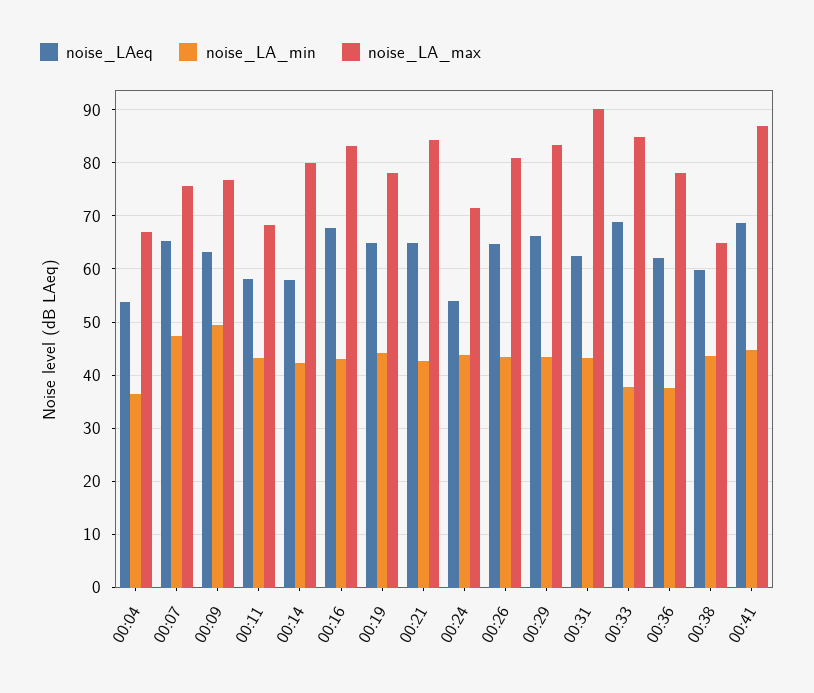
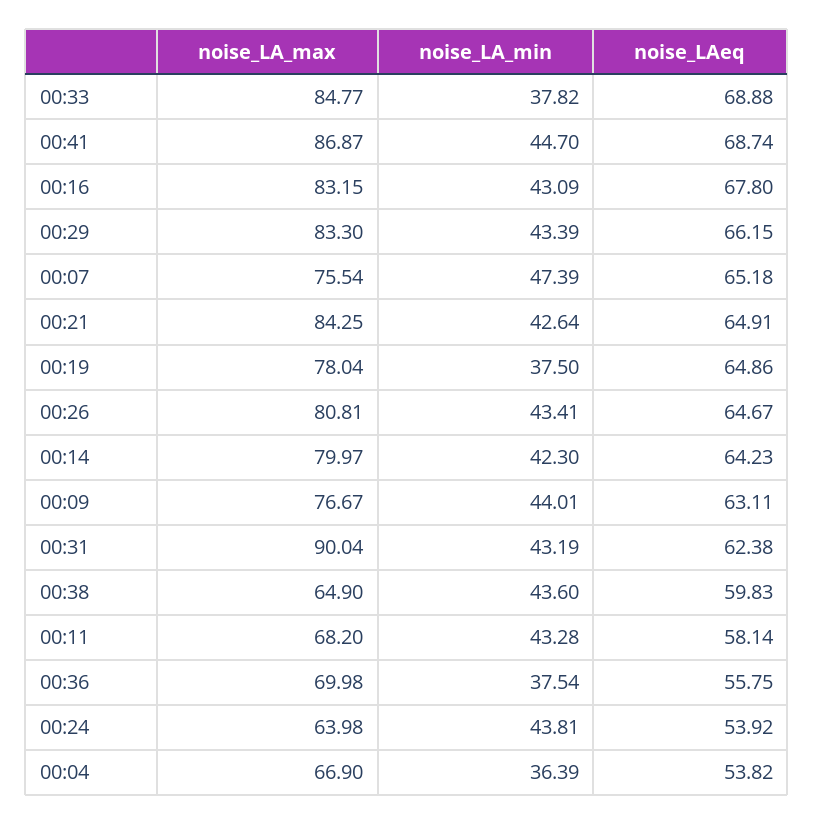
  {
    "noise_LAeq": {
      "00:04": 53.82,
      "00:07": 65.18,
      "00:09": 63.11,
      "00:11": 58.14,
-     "00:14": 58,
+     "00:14": 64.23,
      "00:16": 67.8,
      "00:19": 64.86,
      "00:21": 64.91,
      "00:24": 53.92,
      "00:26": 64.67,
      "00:29": 66.15,
      "00:31": 62.38,
      "00:33": 68.88,
-     "00:36": 62,
+     "00:36": 55.75,
      "00:38": 59.83,
      "00:41": 68.74
    },
    "noise_LA_min": {
      "00:04": 36.39,
      "00:07": 47.39,
-     "00:09": 50,
+     "00:09": 44.01,
      "00:11": 43.28,
      "00:14": 42.3,
      "00:16": 43.09,
-     "00:19": 44,
+     "00:19": 37.5,
      "00:21": 42.64,
      "00:24": 43.81,
      "00:26": 43.41,
      "00:29": 43.39,
      "00:31": 43.19,
      "00:33": 37.82,
      "00:36": 37.54,
      "00:38": 43.6,
      "00:41": 44.7
    },
    "noise_LA_max": {
      "00:04": 66.9,
      "00:07": 75.54,
      "00:09": 76.67,
      "00:11": 68.2,
      "00:14": 79.97,
      "00:16": 83.15,
      "00:19": 78.04,
      "00:21": 84.25,
-     "00:24": 72,
+     "00:24": 63.98,
      "00:26": 80.81,
      "00:29": 83.3,
      "00:31": 90.04,
      "00:33": 84.77,
-     "00:36": 78,
+     "00:36": 69.98,
      "00:38": 64.9,
      "00:41": 86.87
    }
  }

